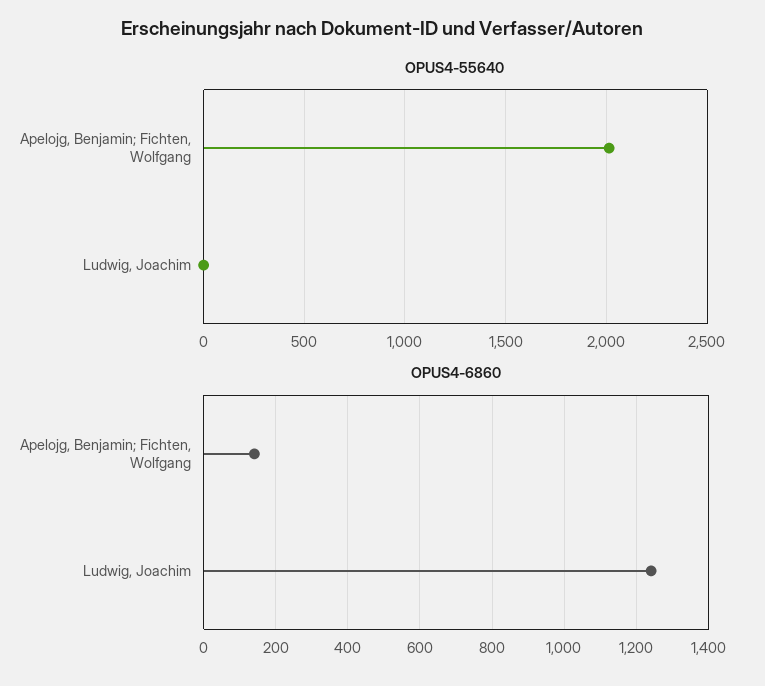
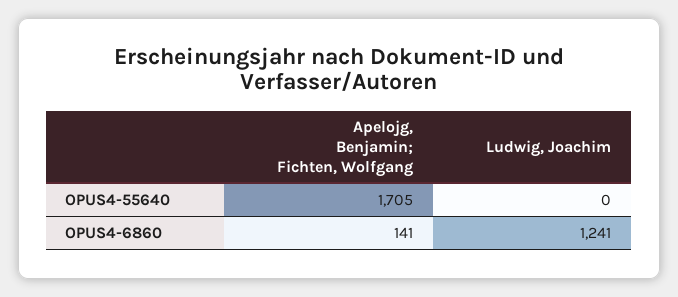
  {
    "OPUS4-55640": {
-     "Apelojg, Benjamin; Fichten, Wolfgang": 2000,
+     "Apelojg, Benjamin; Fichten, Wolfgang": 1705,
      "Ludwig, Joachim": 0
    },
    "OPUS4-6860": {
      "Apelojg, Benjamin; Fichten, Wolfgang": 141,
      "Ludwig, Joachim": 1241
    }
  }

